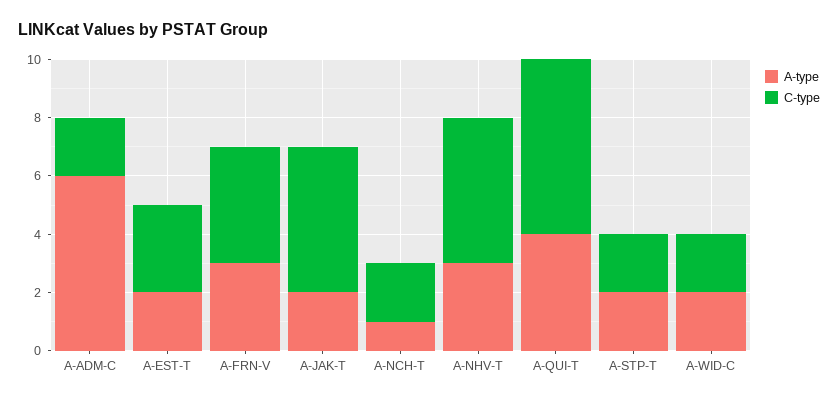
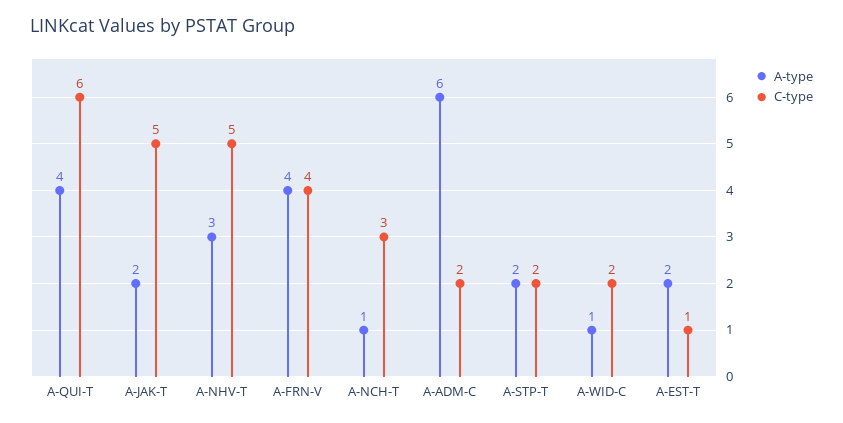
  {
    "A-type": {
      "A-ADM-C": 6,
      "A-EST-T": 2,
-     "A-FRN-V": 3,
+     "A-FRN-V": 4,
      "A-JAK-T": 2,
      "A-NCH-T": 1,
      "A-NHV-T": 3,
      "A-QUI-T": 4,
      "A-STP-T": 2,
-     "A-WID-C": 2
+     "A-WID-C": 1
    },
    "C-type": {
      "A-ADM-C": 2,
-     "A-EST-T": 3,
+     "A-EST-T": 1,
      "A-FRN-V": 4,
      "A-JAK-T": 5,
-     "A-NCH-T": 2,
+     "A-NCH-T": 3,
      "A-NHV-T": 5,
      "A-QUI-T": 6,
      "A-STP-T": 2,
      "A-WID-C": 2
    }
  }

